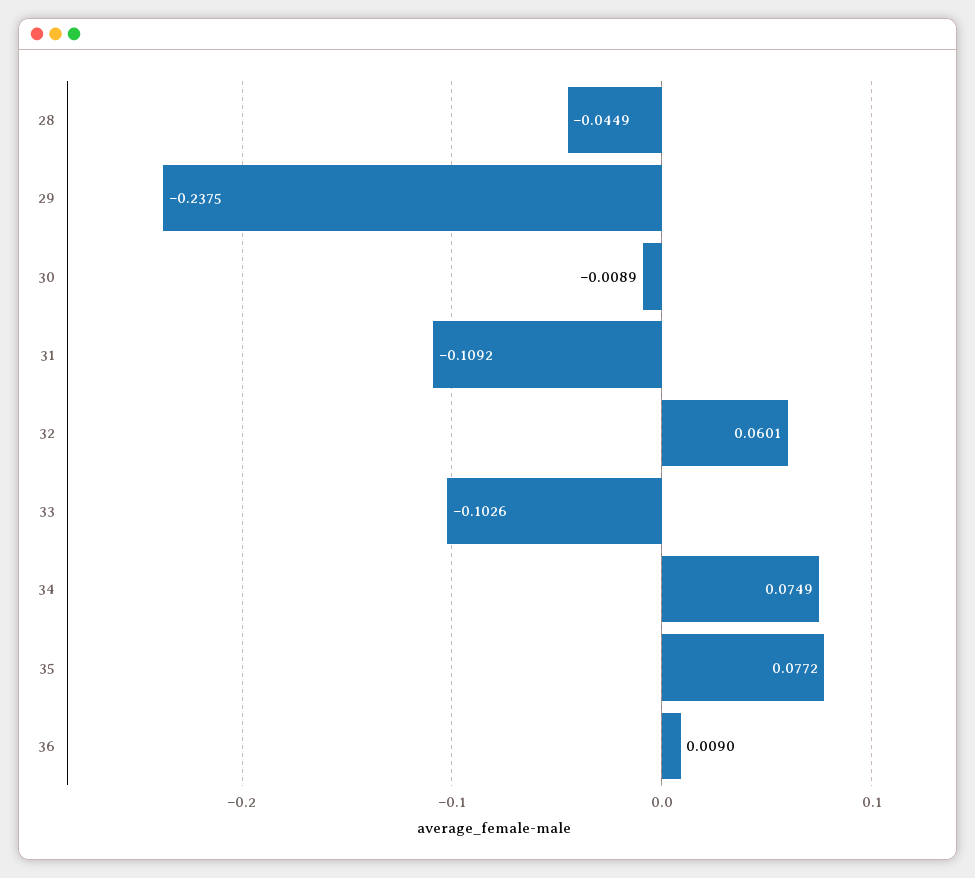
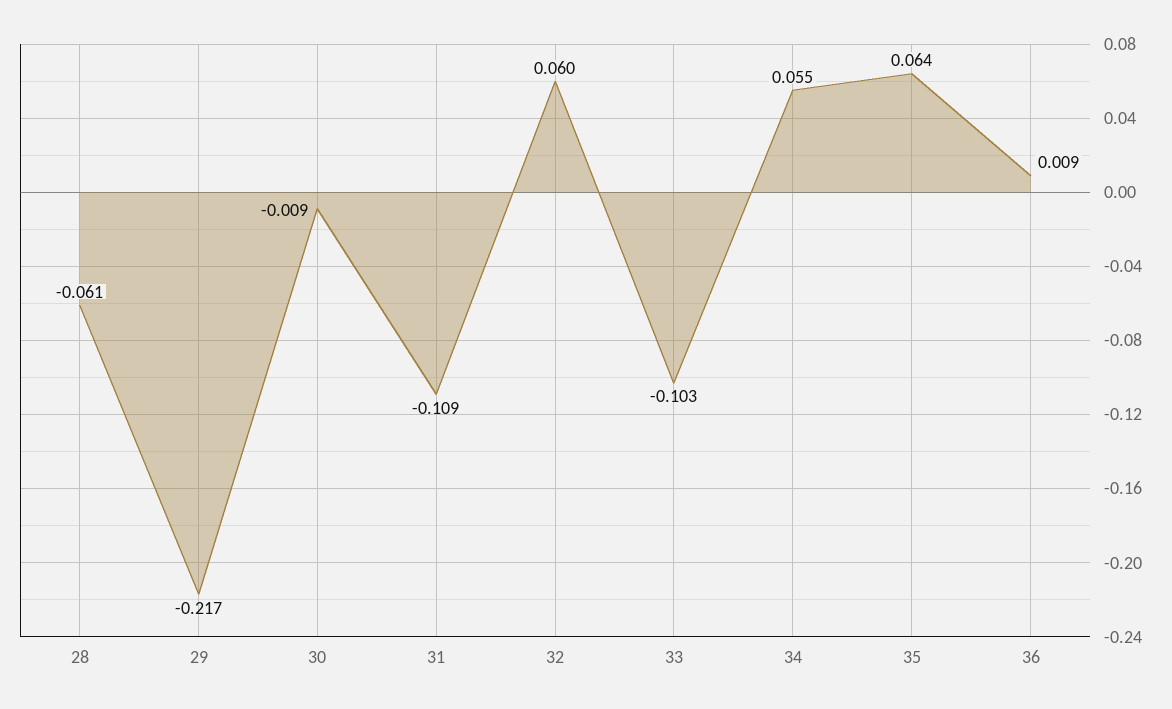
  {
-   "28": -0.0449,
+   "28": -0.061,
-   "29": -0.2375,
+   "29": -0.217,
    "30": -0.0089,
    "31": -0.1092,
    "32": 0.0601,
    "33": -0.1026,
-   "34": 0.0749,
+   "34": 0.055,
-   "35": 0.0772,
+   "35": 0.064,
    "36": 0.009
  }

